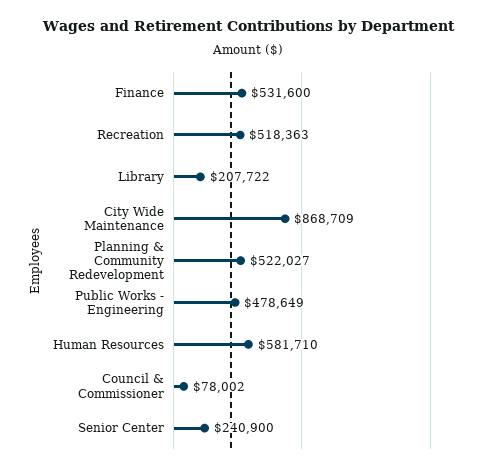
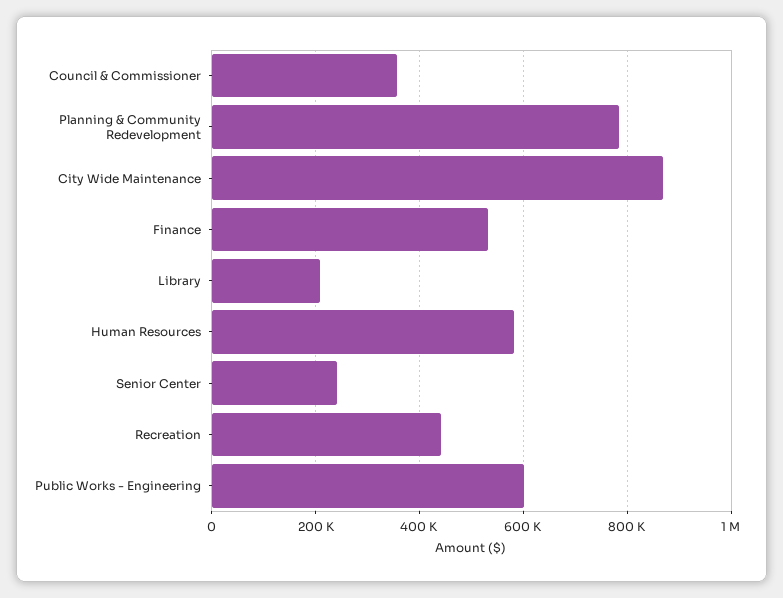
  {
    "Finance": 531600,
-   "Recreation": 518363,
+   "Recreation": 440000,
    "Library": 207722,
    "City Wide Maintenance": 868709,
-   "Planning & Community Redevelopment": 522027,
+   "Planning & Community Redevelopment": 780000,
-   "Public Works - Engineering": 478649,
+   "Public Works - Engineering": 600000,
    "Human Resources": 581710,
-   "Council & Commissioner": 78002,
+   "Council & Commissioner": 360000,
    "Senior Center": 240900
  }

